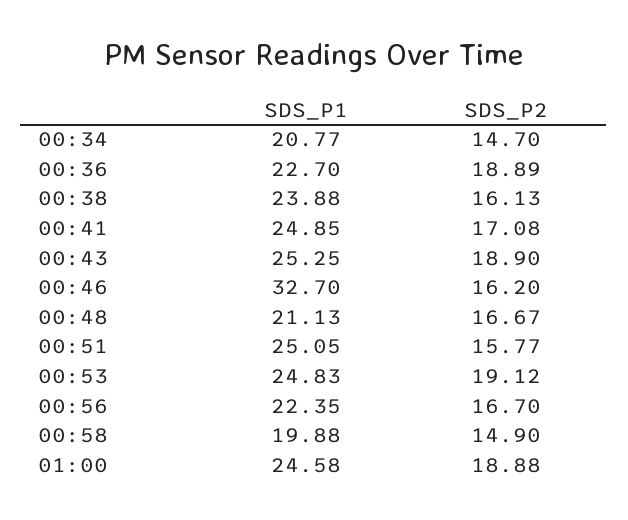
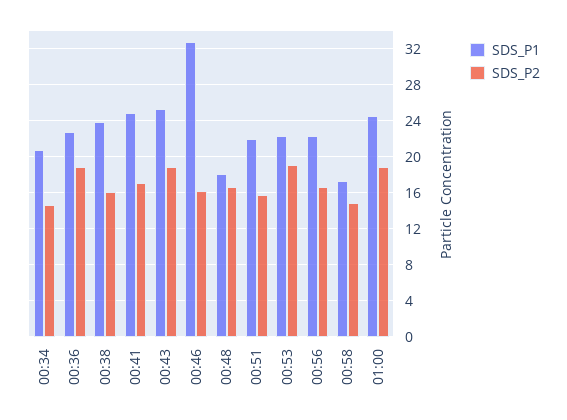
  {
    "SDS_P1": {
      "00:34": 20.77,
      "00:36": 22.7,
      "00:38": 23.88,
      "00:41": 24.85,
      "00:43": 25.25,
      "00:46": 32.7,
-     "00:48": 21.13,
+     "00:48": 18,
-     "00:51": 25.05,
+     "00:51": 22,
-     "00:53": 24.83,
+     "00:53": 22,
      "00:56": 22.35,
-     "00:58": 19.88,
+     "00:58": 17,
      "01:00": 24.58
    },
    "SDS_P2": {
      "00:34": 14.7,
      "00:36": 18.89,
      "00:38": 16.13,
      "00:41": 17.08,
      "00:43": 18.9,
      "00:46": 16.2,
      "00:48": 16.67,
      "00:51": 15.77,
      "00:53": 19.12,
      "00:56": 16.7,
      "00:58": 14.9,
      "01:00": 18.88
    }
  }

